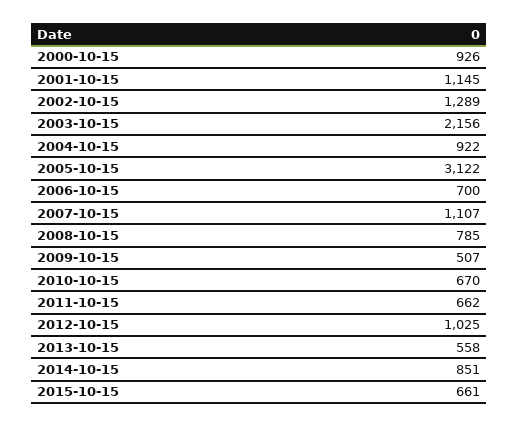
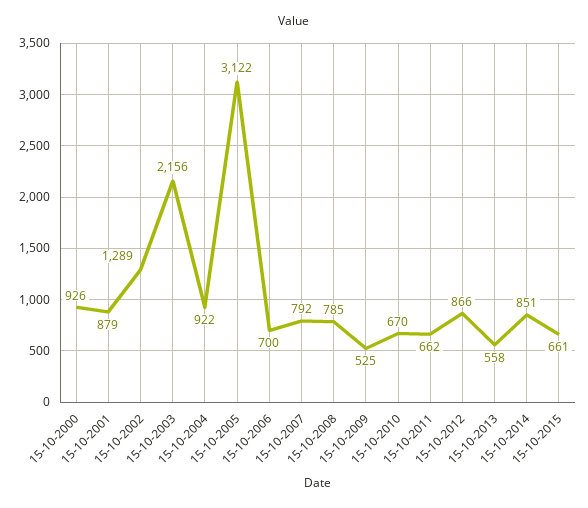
  {
    "2000-10-15": 926,
-   "2001-10-15": 1145,
+   "2001-10-15": 879,
    "2002-10-15": 1289,
    "2003-10-15": 2156,
    "2004-10-15": 922,
    "2005-10-15": 3122,
    "2006-10-15": 700,
-   "2007-10-15": 1107,
+   "2007-10-15": 792,
    "2008-10-15": 785,
-   "2009-10-15": 507,
+   "2009-10-15": 525,
    "2010-10-15": 670,
    "2011-10-15": 662,
-   "2012-10-15": 1025,
+   "2012-10-15": 866,
    "2013-10-15": 558,
    "2014-10-15": 851,
    "2015-10-15": 661
  }

